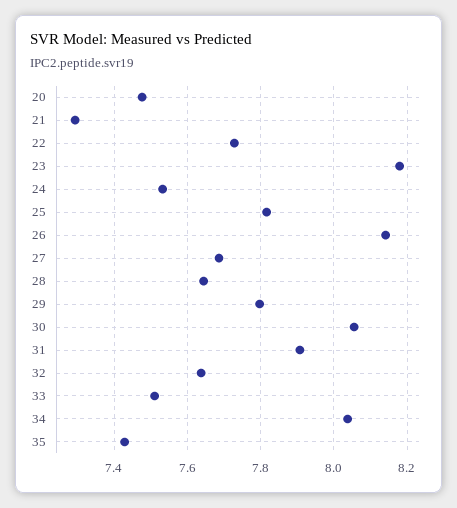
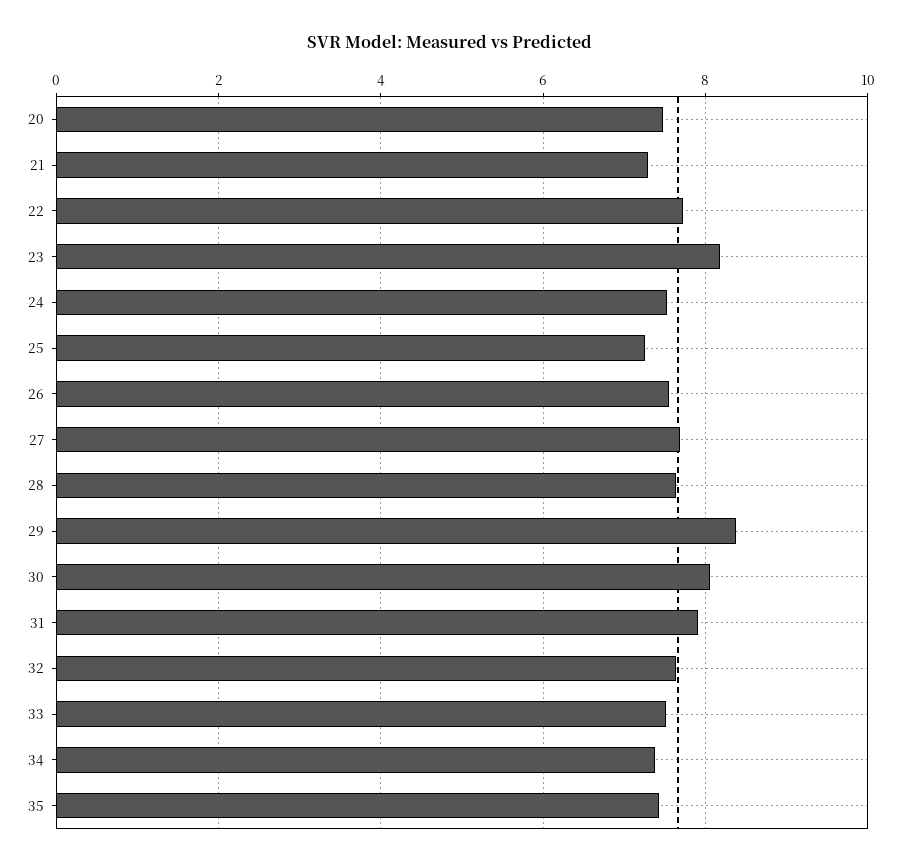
  {
    "20": 7.48,
    "21": 7.3,
    "22": 7.72,
    "23": 8.18,
    "24": 7.54,
-   "25": 7.82,
+   "25": 7.2,
-   "26": 8.14,
+   "26": 7.6,
    "27": 7.68,
    "28": 7.64,
-   "29": 7.8,
+   "29": 8.4,
    "30": 8.06,
    "31": 7.9,
    "32": 7.64,
    "33": 7.52,
-   "34": 8.04,
+   "34": 7.4,
    "35": 7.42
  }

